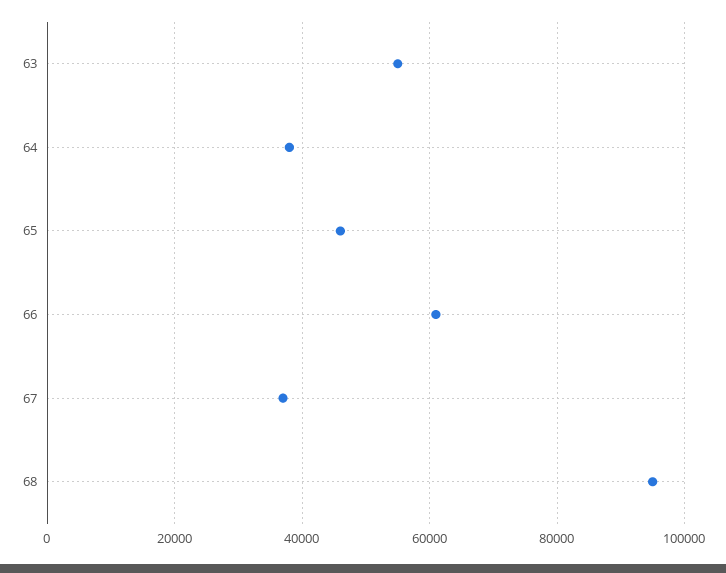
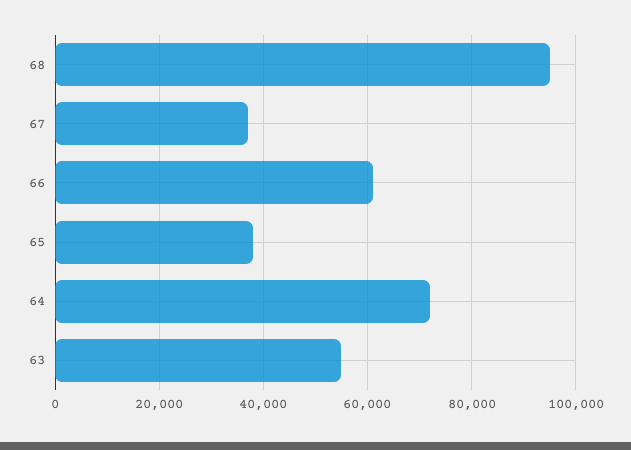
  {
    "63": 56000,
-   "64": 38000,
+   "64": 72000,
-   "65": 46000,
+   "65": 38000,
    "66": 62000,
    "67": 38000,
    "68": 96000
  }

